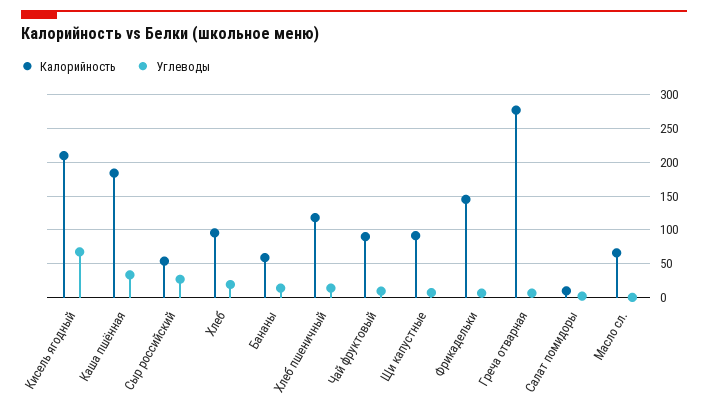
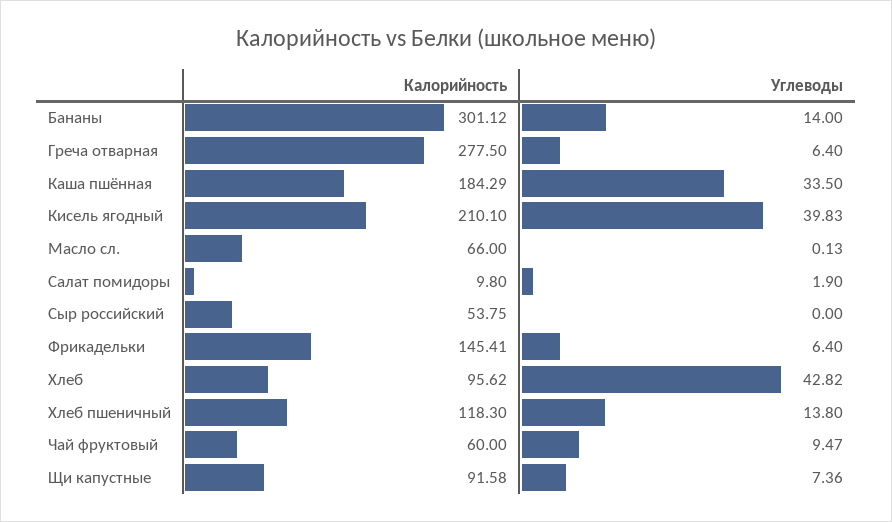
  {
    "Калорийность": {
      "Кисель ягодный": 210.1,
      "Каша пшённая": 184.29,
      "Сыр российский": 53.75,
      "Хлеб": 95.62,
-     "Бананы": 60,
+     "Бананы": 301.12,
      "Хлеб пшеничный": 118.3,
-     "Чай фруктовый": 90,
+     "Чай фруктовый": 60,
      "Щи капустные": 91.58,
      "Фрикадельки": 145.41,
      "Греча отварная": 277.5,
      "Салат помидоры": 9.8,
      "Масло сл.": 66
    },
    "Углеводы": {
-     "Кисель ягодный": 70,
+     "Кисель ягодный": 39.83,
      "Каша пшённая": 33.5,
-     "Сыр российский": 30,
+     "Сыр российский": 0,
-     "Хлеб": 20,
+     "Хлеб": 42.82,
      "Бананы": 14,
      "Хлеб пшеничный": 13.8,
      "Чай фруктовый": 9.47,
      "Щи капустные": 7.36,
      "Фрикадельки": 6.4,
      "Греча отварная": 6.4,
      "Салат помидоры": 1.9,
      "Масло сл.": 0.13
    }
  }

